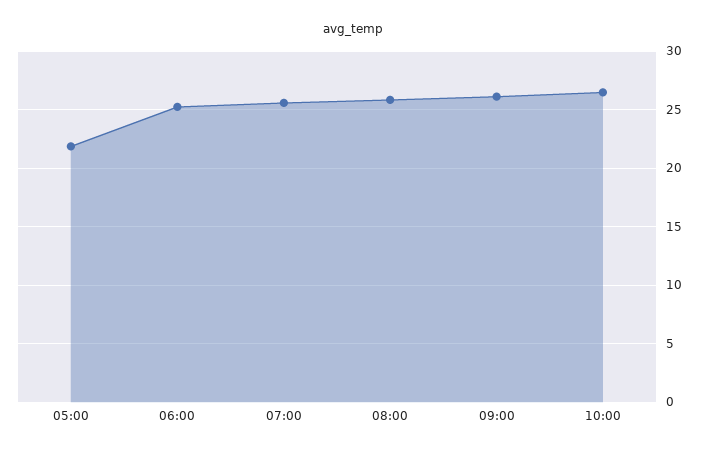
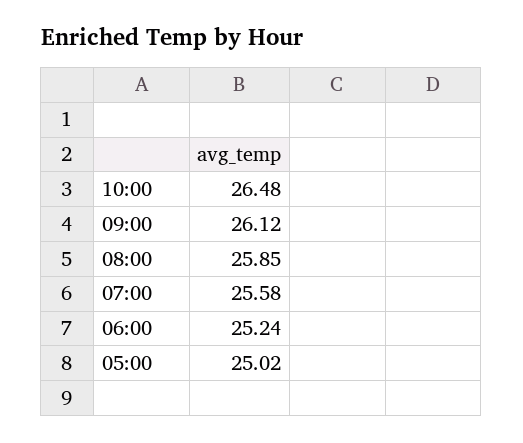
  {
-   "05:00": 22,
+   "05:00": 25.02,
    "06:00": 25.24,
    "07:00": 25.58,
    "08:00": 25.85,
    "09:00": 26.12,
    "10:00": 26.48
  }

